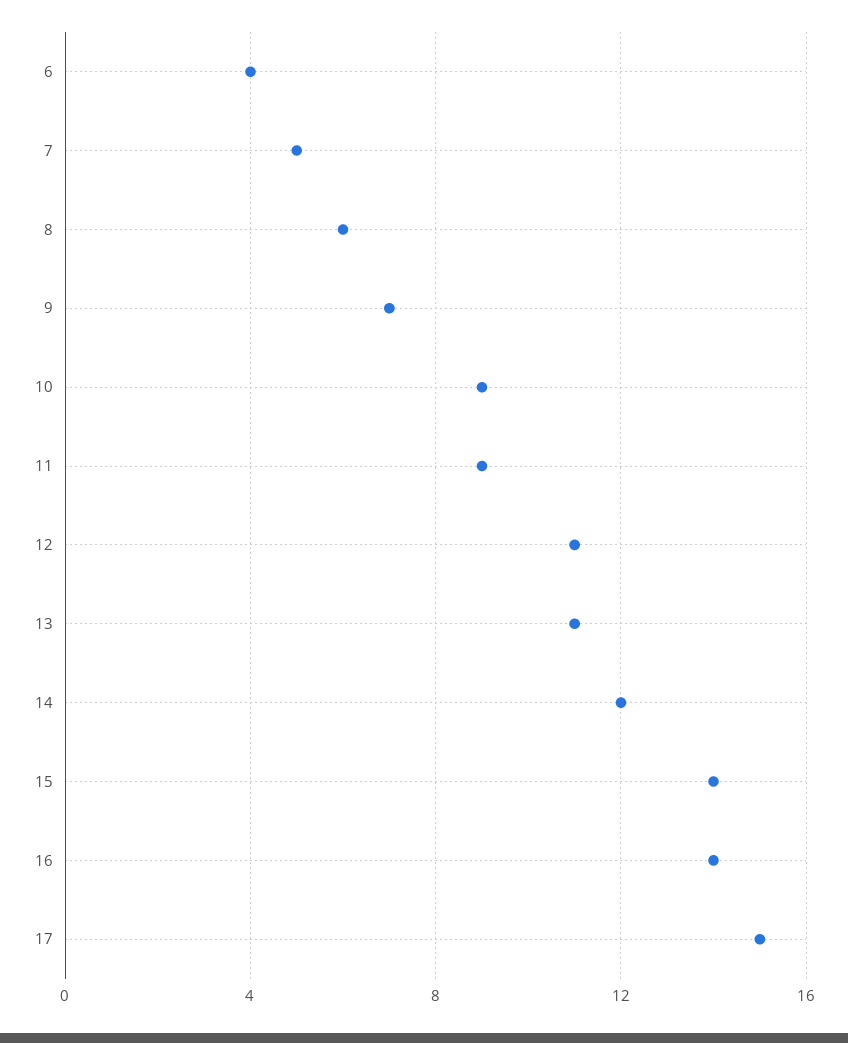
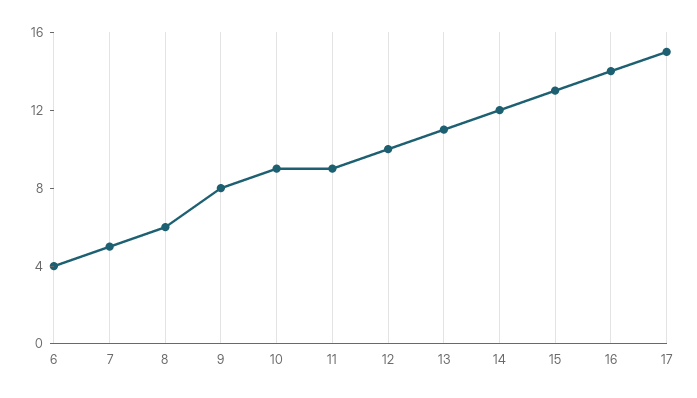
  {
    "6": 4,
    "7": 5,
    "8": 6,
-   "9": 7,
+   "9": 8,
    "10": 9,
    "11": 9,
-   "12": 11,
+   "12": 10,
    "13": 11,
    "14": 12,
-   "15": 14,
+   "15": 13,
    "16": 14,
    "17": 15
  }

